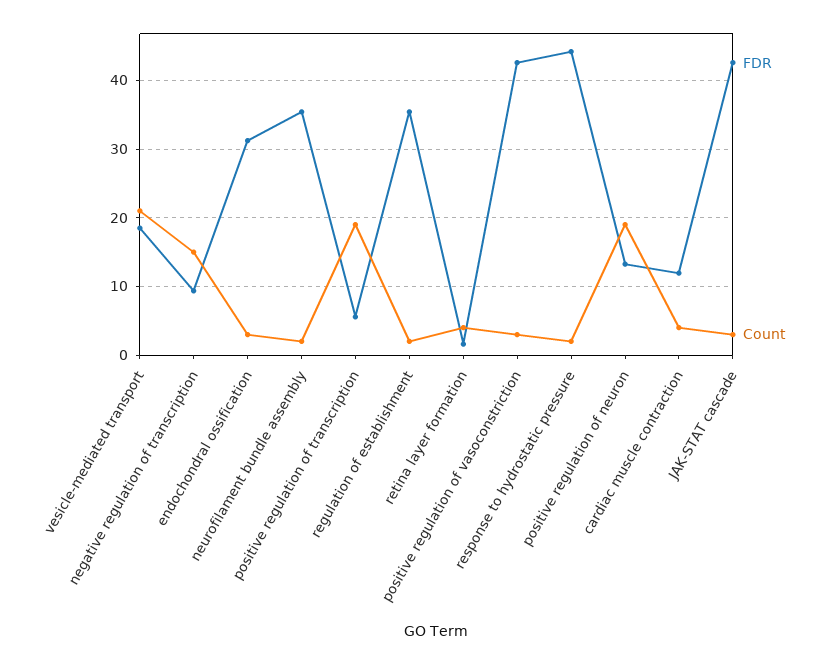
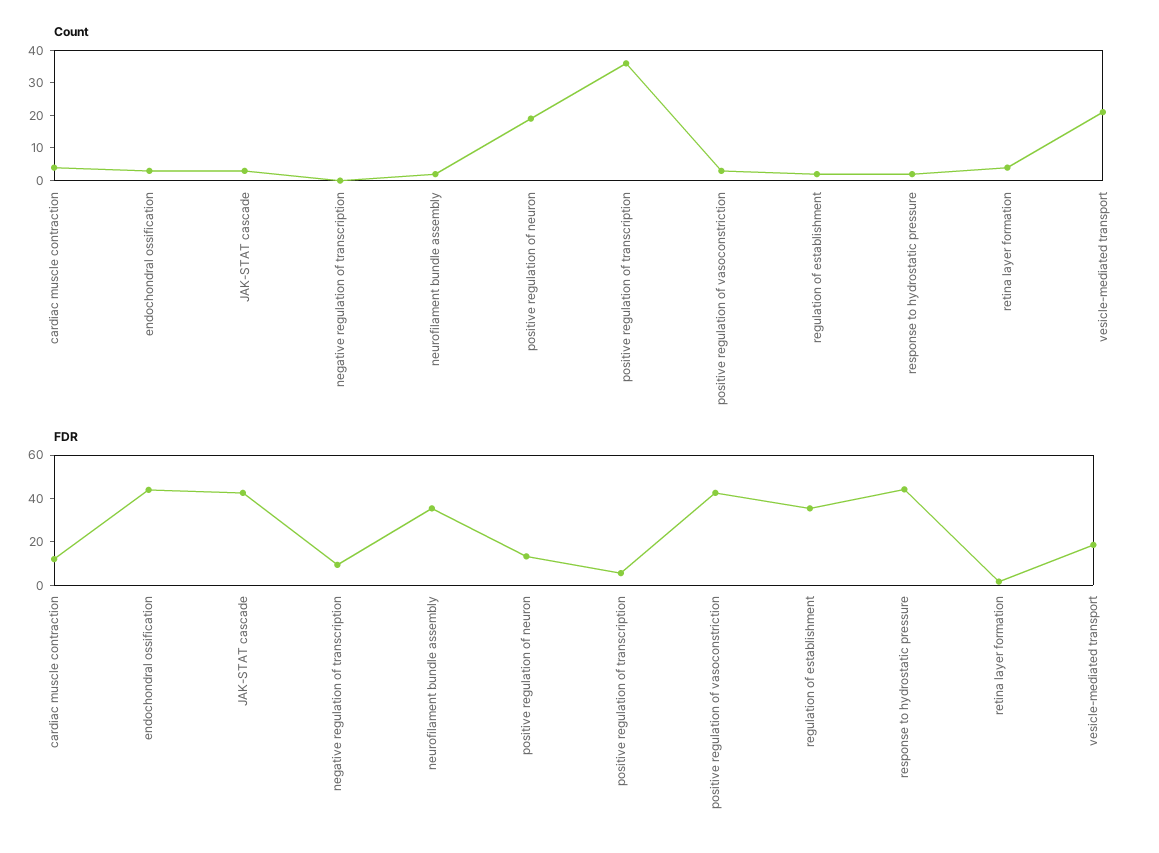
  {
    "FDR": {
      "vesicle-mediated transport": 19,
      "negative regulation of transcription": 9,
-     "endochondral ossification": 31,
+     "endochondral ossification": 45,
      "neurofilament bundle assembly": 35,
      "positive regulation of transcription": 6,
      "regulation of establishment": 35,
      "retina layer formation": 2,
      "positive regulation of vasoconstriction": 43,
      "response to hydrostatic pressure": 44,
      "positive regulation of neuron": 13,
      "cardiac muscle contraction": 12,
      "JAK-STAT cascade": 43
    },
    "Count": {
      "vesicle-mediated transport": 21,
-     "negative regulation of transcription": 15,
+     "negative regulation of transcription": 0,
      "endochondral ossification": 3,
      "neurofilament bundle assembly": 2,
-     "positive regulation of transcription": 19,
+     "positive regulation of transcription": 35,
      "regulation of establishment": 2,
      "retina layer formation": 4,
      "positive regulation of vasoconstriction": 3,
      "response to hydrostatic pressure": 2,
      "positive regulation of neuron": 19,
      "cardiac muscle contraction": 4,
      "JAK-STAT cascade": 3
    }
  }

